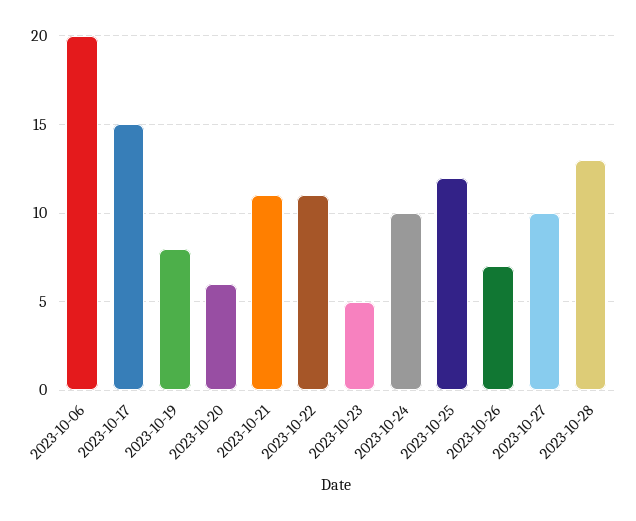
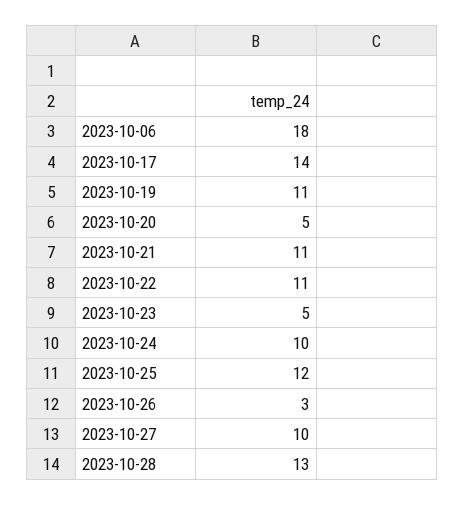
  {
-   "2023-10-06": 20,
+   "2023-10-06": 18,
-   "2023-10-17": 15,
+   "2023-10-17": 14,
-   "2023-10-19": 8,
+   "2023-10-19": 11,
-   "2023-10-20": 6,
+   "2023-10-20": 5,
    "2023-10-21": 11,
    "2023-10-22": 11,
    "2023-10-23": 5,
    "2023-10-24": 10,
    "2023-10-25": 12,
-   "2023-10-26": 7,
+   "2023-10-26": 3,
    "2023-10-27": 10,
    "2023-10-28": 13
  }

